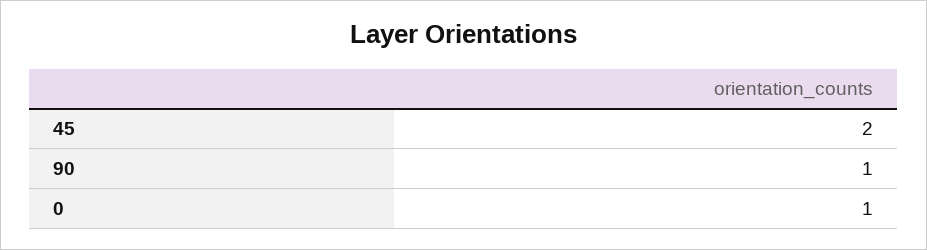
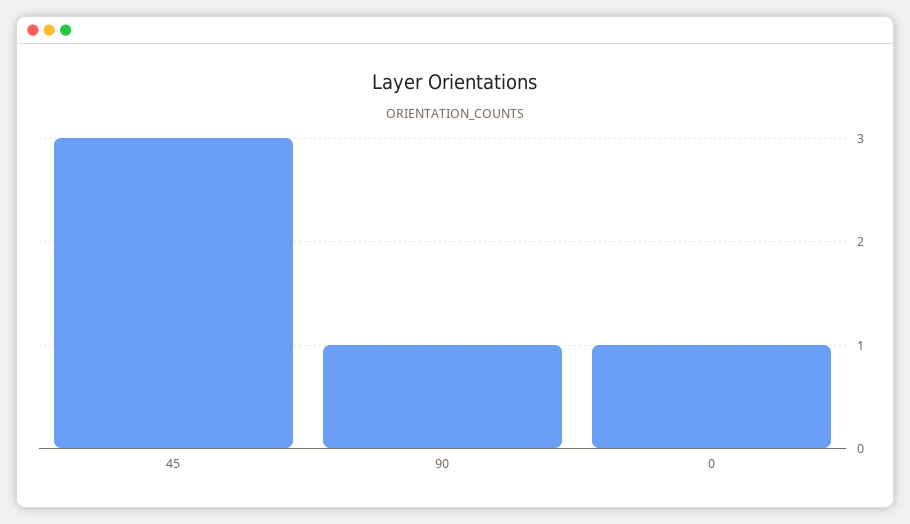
  {
-   "45": 2,
+   "45": 3,
    "90": 1,
    "0": 1
  }

